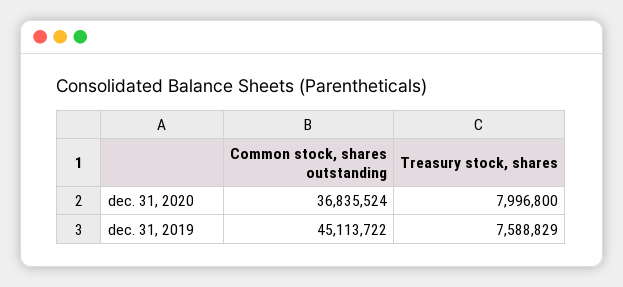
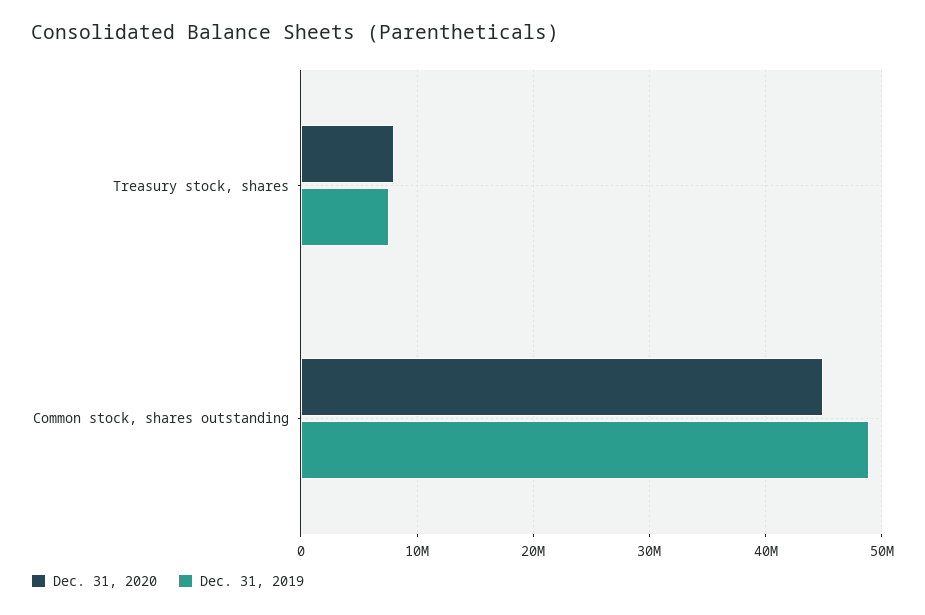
  {
    "dec. 31, 2020": {
-     "Common stock, shares outstanding": 36835524,
+     "Common stock, shares outstanding": 45000000,
      "Treasury stock, shares": 7996800
    },
    "dec. 31, 2019": {
-     "Common stock, shares outstanding": 45113722,
+     "Common stock, shares outstanding": 49000000,
      "Treasury stock, shares": 7588829
    }
  }

